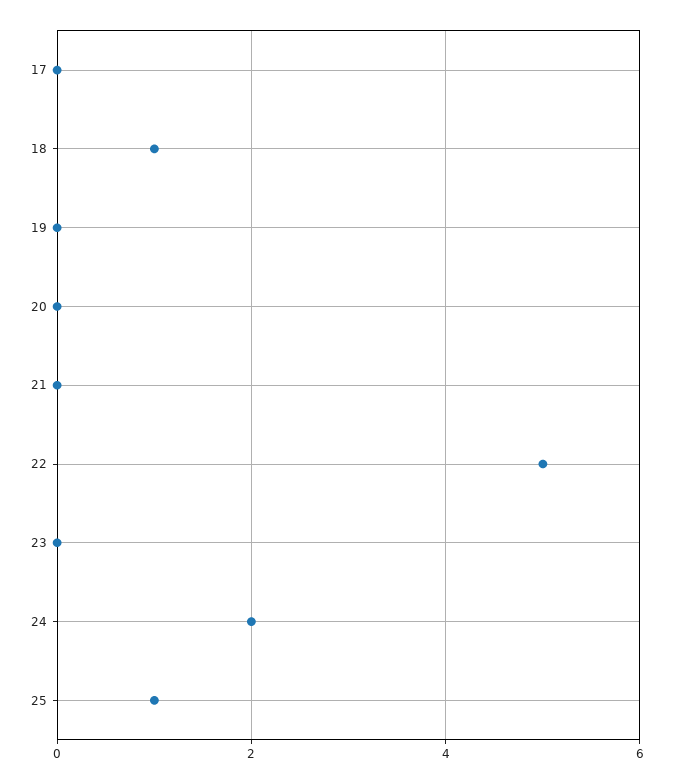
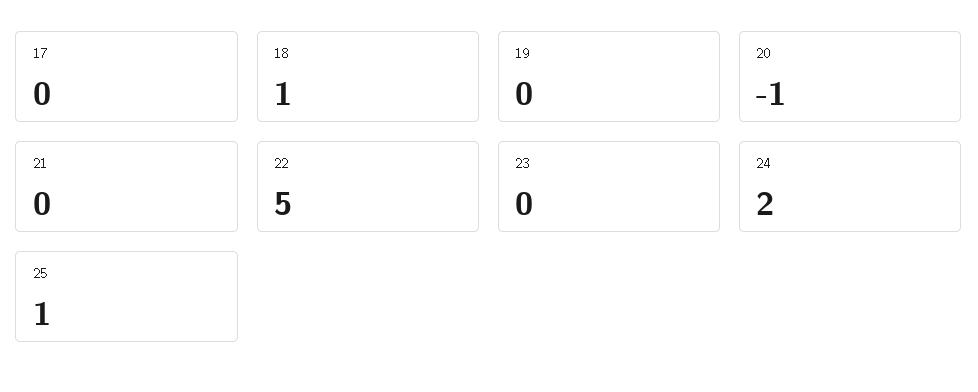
  {
    "17": 0,
    "18": 1,
    "19": 0,
-   "20": 0,
+   "20": -1,
    "21": 0,
    "22": 5,
    "23": 0,
    "24": 2,
    "25": 1
  }

